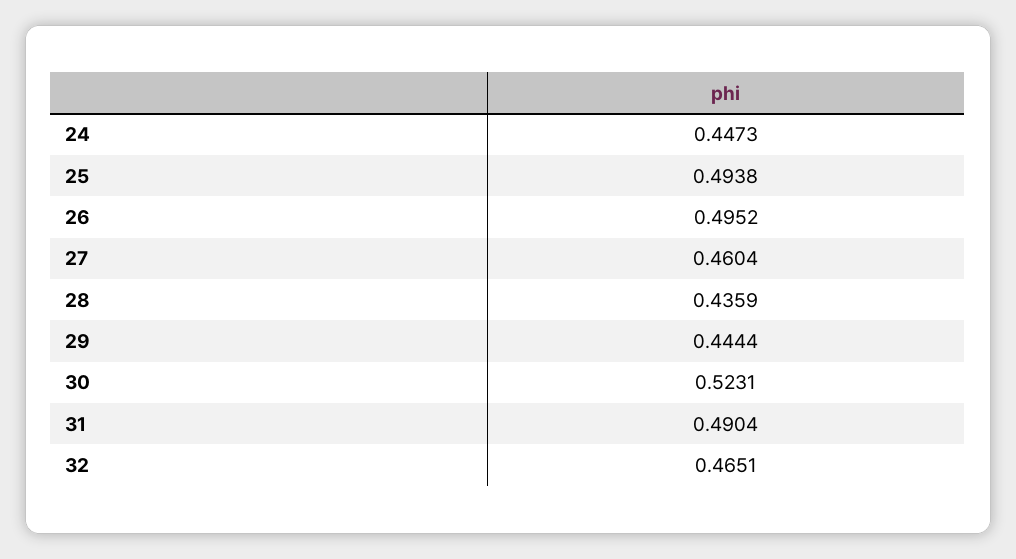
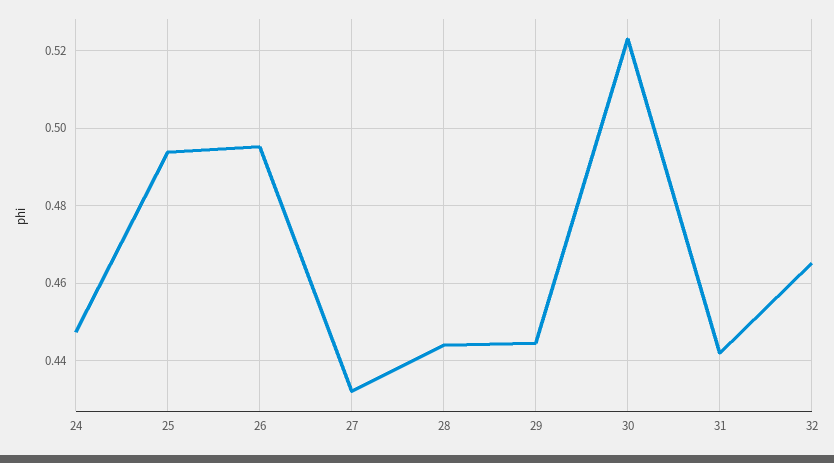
  {
    "24": 0.4473,
    "25": 0.4938,
    "26": 0.4952,
-   "27": 0.4604,
+   "27": 0.432,
-   "28": 0.4359,
+   "28": 0.444,
    "29": 0.4444,
    "30": 0.5231,
-   "31": 0.4904,
+   "31": 0.442,
    "32": 0.4651
  }

